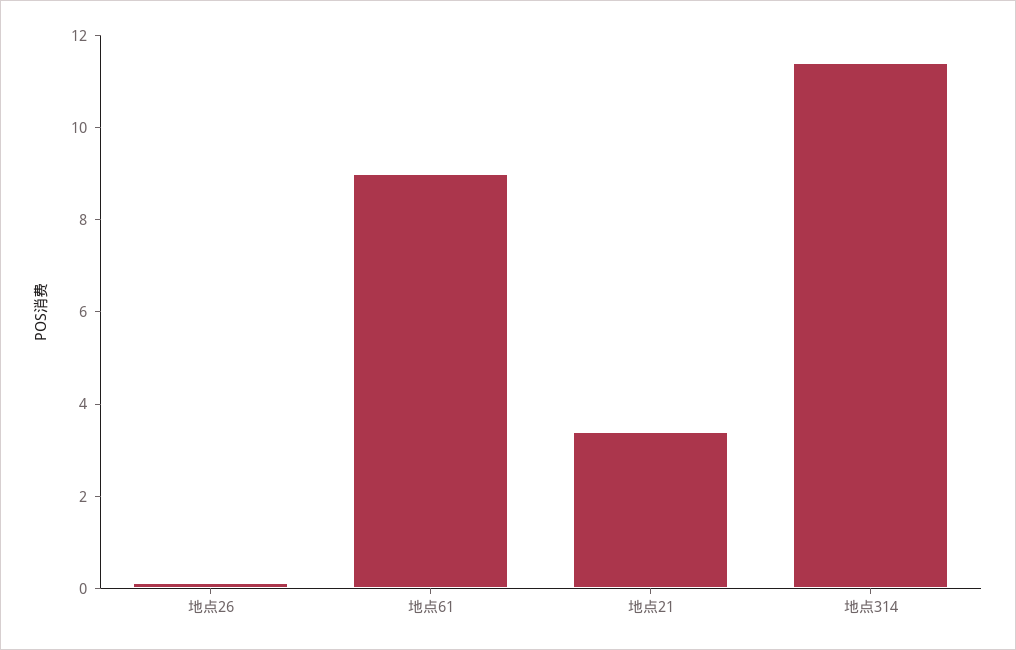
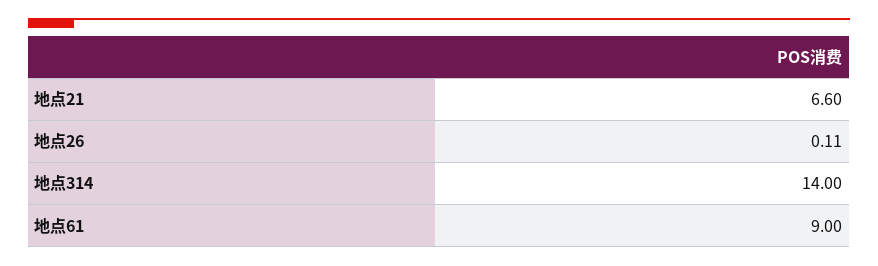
  {
    "地点26": 0.11,
    "地点61": 9,
-   "地点21": 3.5,
+   "地点21": 6.6,
-   "地点314": 11.5
+   "地点314": 14
  }

